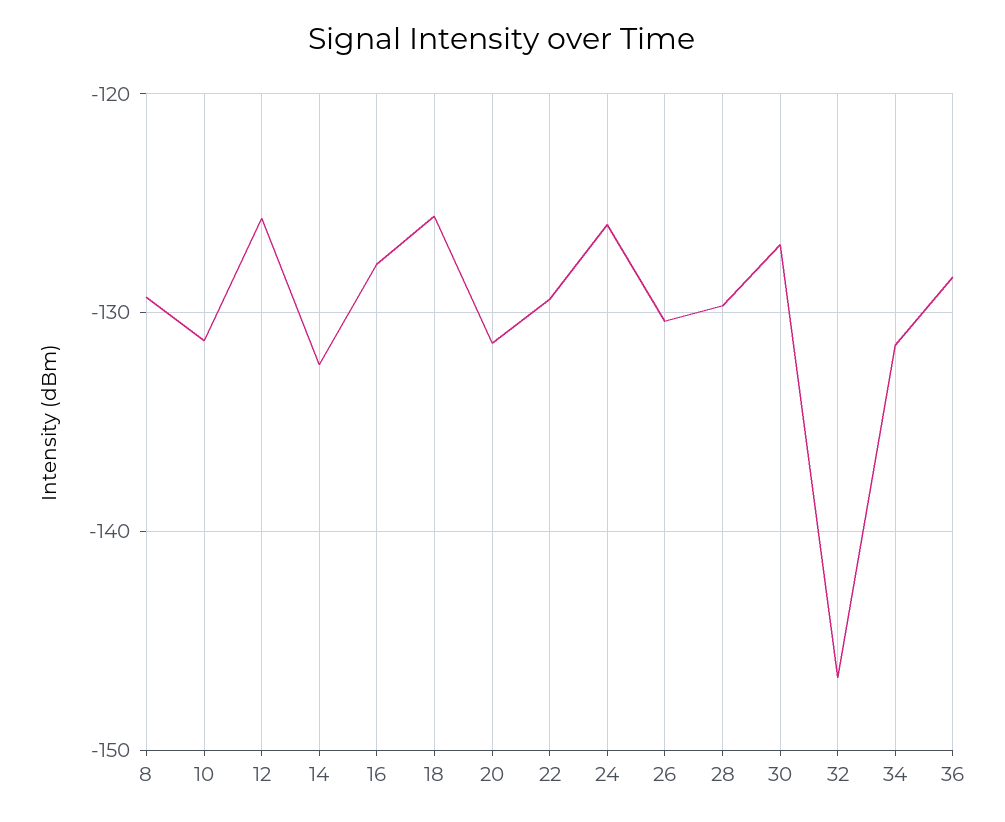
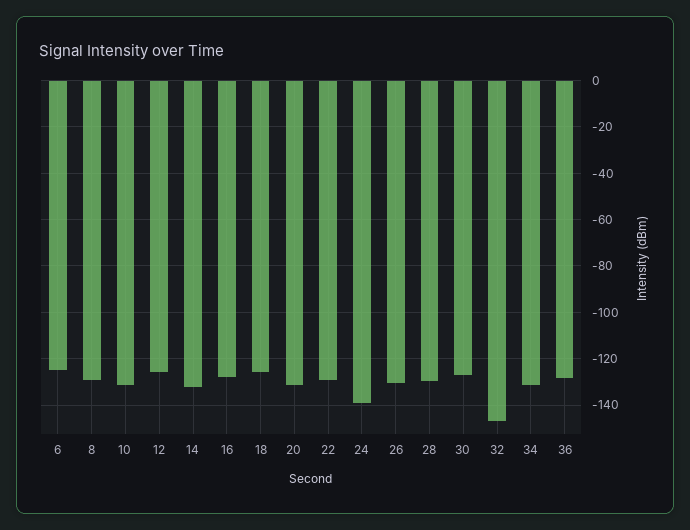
  {
    "8": -129,
    "10": -131,
    "12": -126,
    "14": -132,
    "16": -128,
    "18": -126,
    "20": -131,
    "22": -129,
-   "24": -126,
+   "24": -140,
    "26": -130,
    "28": -130,
    "30": -127,
    "32": -147,
    "34": -132,
-   "36": -128
+   "36": -128,
+   "6": -125
  }

